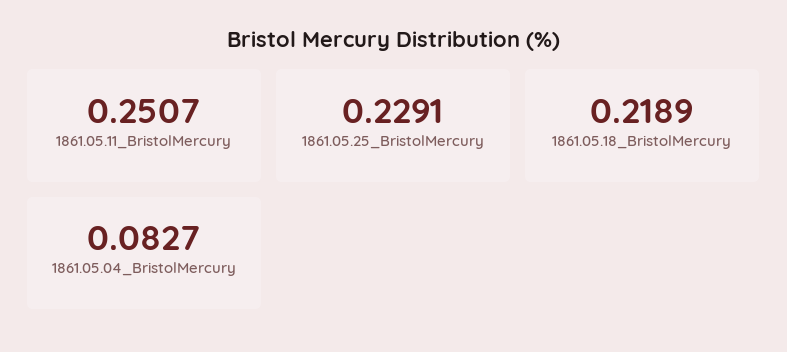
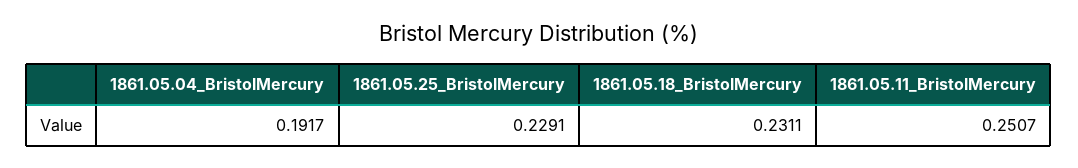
  {
    "1861.05.11_BristolMercury": 0.2507,
    "1861.05.25_BristolMercury": 0.2291,
-   "1861.05.18_BristolMercury": 0.2189,
+   "1861.05.18_BristolMercury": 0.2311,
-   "1861.05.04_BristolMercury": 0.0827
+   "1861.05.04_BristolMercury": 0.1917
  }

